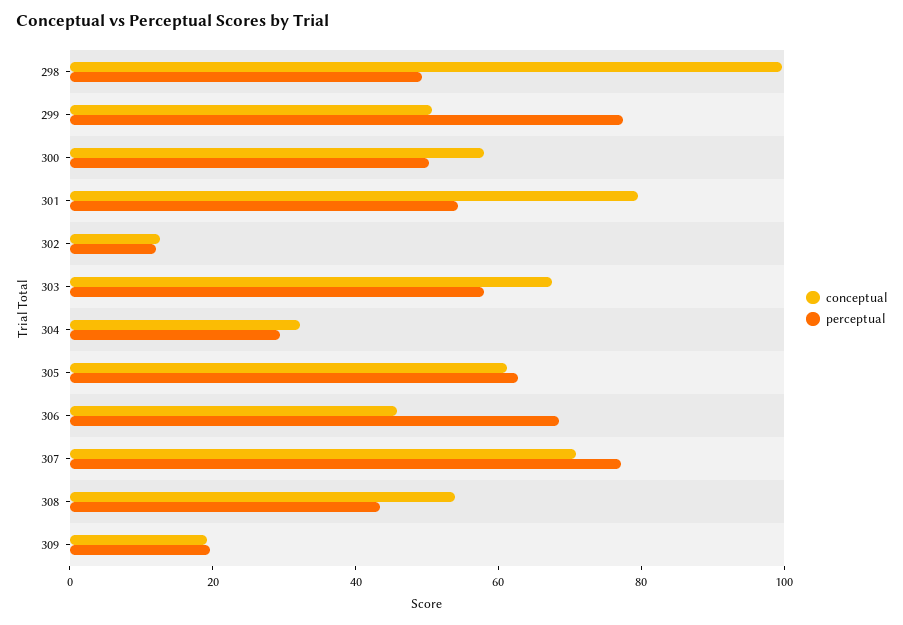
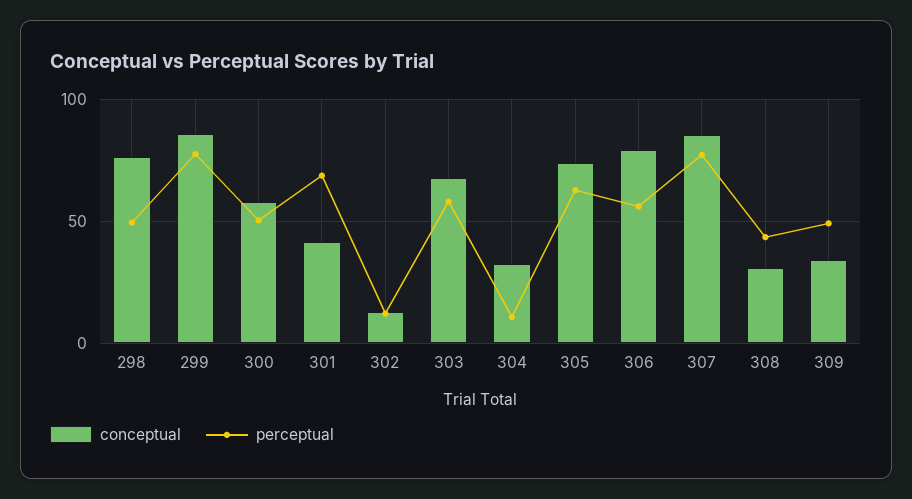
  {
    "conceptual": {
-     "298": 100,
+     "298": 75,
-     "299": 50,
+     "299": 85,
      "300": 60,
-     "301": 80,
+     "301": 40,
      "302": 15,
      "303": 65,
      "304": 30,
-     "305": 60,
+     "305": 75,
-     "306": 45,
+     "306": 80,
-     "307": 70,
+     "307": 85,
-     "308": 55,
+     "308": 30,
-     "309": 20
+     "309": 35
    },
    "perceptual": {
      "298": 50,
      "299": 75,
      "300": 50,
-     "301": 55,
+     "301": 70,
      "302": 10,
      "303": 60,
-     "304": 30,
+     "304": 10,
      "305": 65,
-     "306": 70,
+     "306": 55,
      "307": 75,
      "308": 45,
-     "309": 20
+     "309": 50
    }
  }

